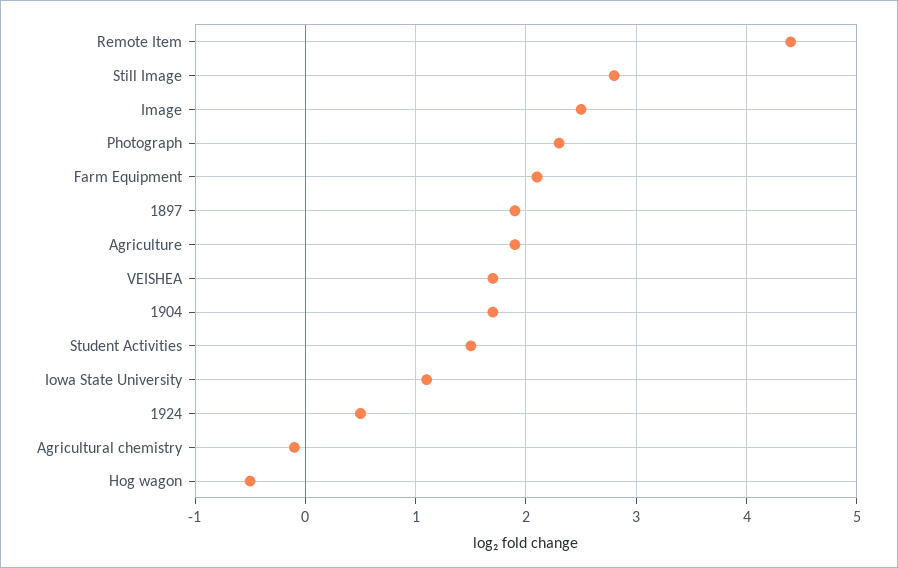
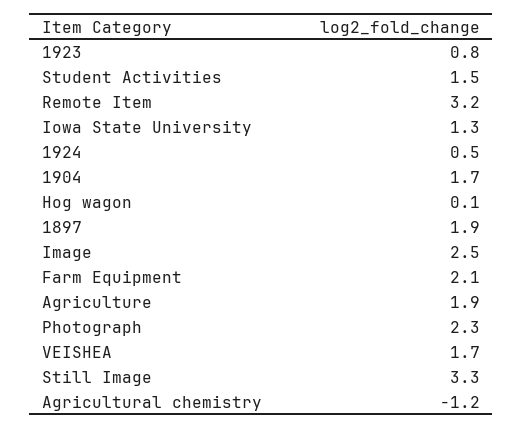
  {
-   "Remote Item": 4.4,
+   "Remote Item": 3.2,
-   "Still Image": 2.8,
+   "Still Image": 3.3,
    "Image": 2.5,
    "Photograph": 2.3,
    "Farm Equipment": 2.1,
    "1897": 1.9,
    "Agriculture": 1.9,
    "VEISHEA": 1.7,
    "1904": 1.7,
    "Student Activities": 1.5,
-   "Iowa State University": 1.1,
+   "Iowa State University": 1.3,
    "1924": 0.5,
-   "Agricultural chemistry": -0.1,
+   "Agricultural chemistry": -1.2,
-   "Hog wagon": -0.5
+   "Hog wagon": 0.1,
+   "1923": 0.8
  }

